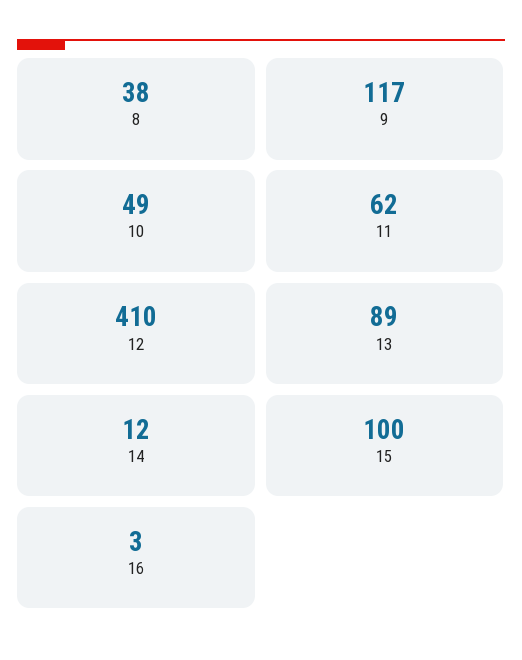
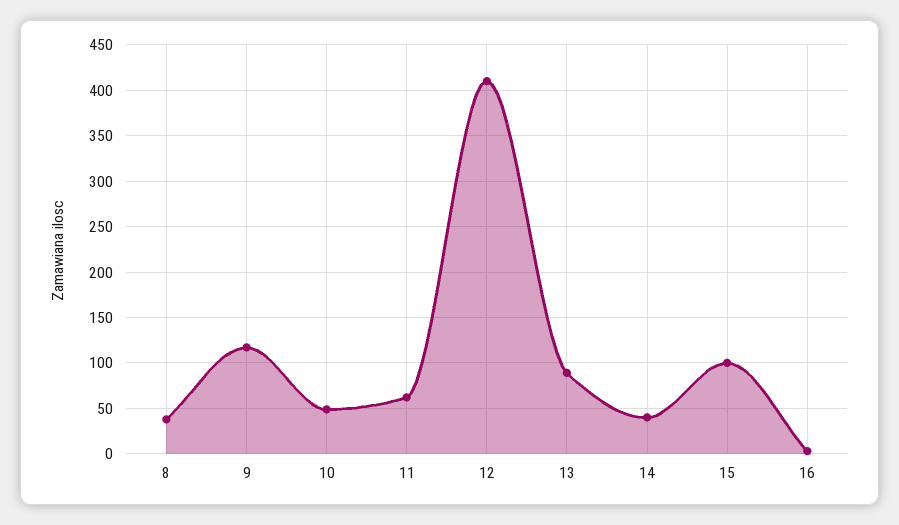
  {
    "8": 38,
    "9": 117,
    "10": 49,
    "11": 62,
    "12": 410,
    "13": 89,
-   "14": 12,
+   "14": 40,
    "15": 100,
    "16": 3
  }

